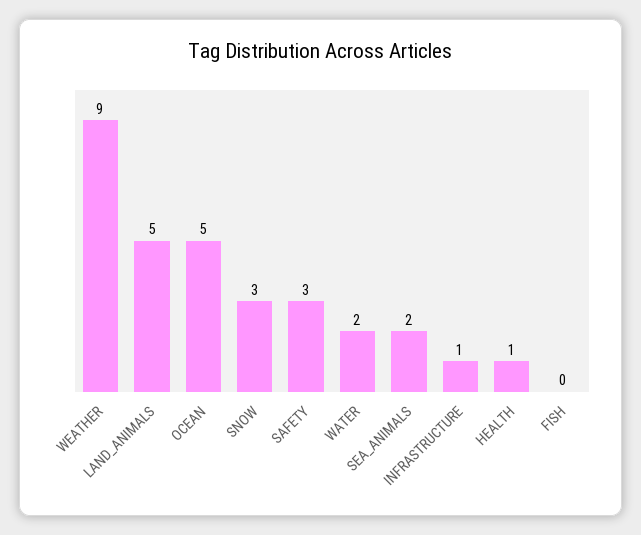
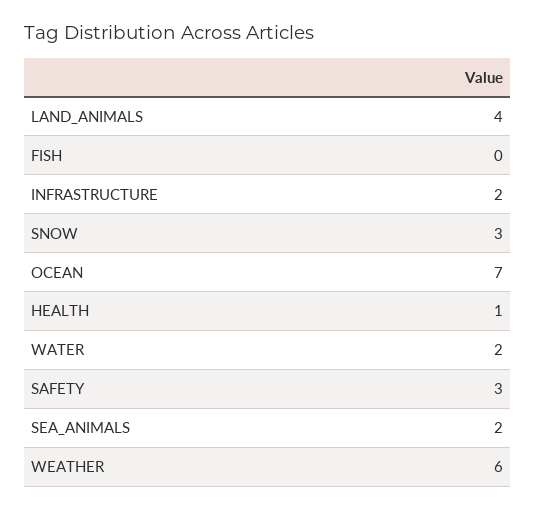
  {
-   "WEATHER": 9,
+   "WEATHER": 6,
-   "LAND_ANIMALS": 5,
+   "LAND_ANIMALS": 4,
-   "OCEAN": 5,
+   "OCEAN": 7,
    "SNOW": 3,
    "SAFETY": 3,
    "WATER": 2,
    "SEA_ANIMALS": 2,
-   "INFRASTRUCTURE": 1,
+   "INFRASTRUCTURE": 2,
    "HEALTH": 1,
    "FISH": 0
  }

